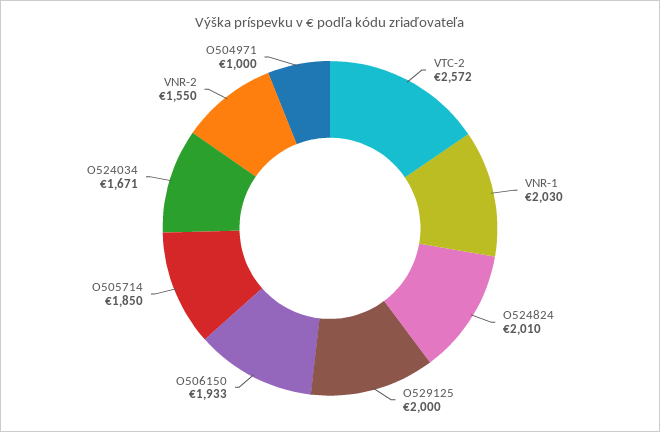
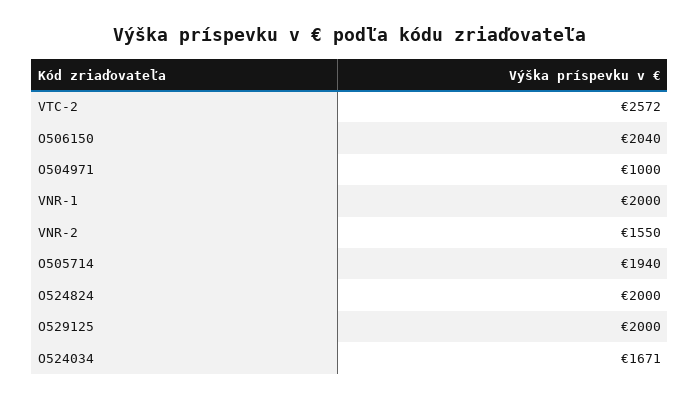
  {
    "VTC-2": 2572,
-   "VNR-1": 2030,
+   "VNR-1": 2000,
-   "O524824": 2010,
+   "O524824": 2000,
    "O529125": 2000,
-   "O506150": 1933,
+   "O506150": 2040,
-   "O505714": 1850,
+   "O505714": 1940,
    "O524034": 1671,
    "VNR-2": 1550,
    "O504971": 1000
  }

